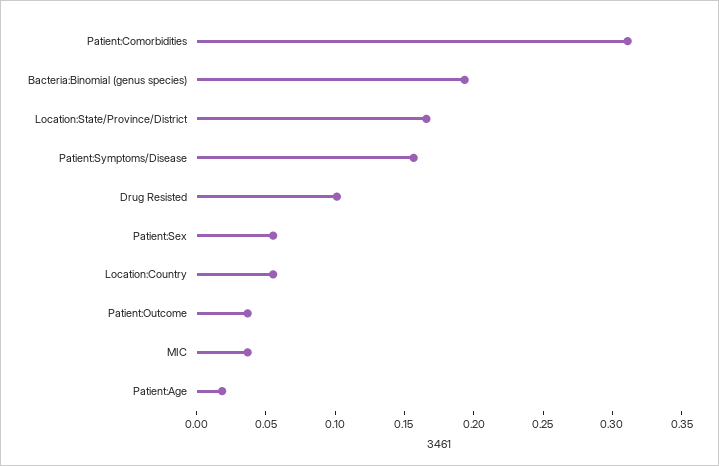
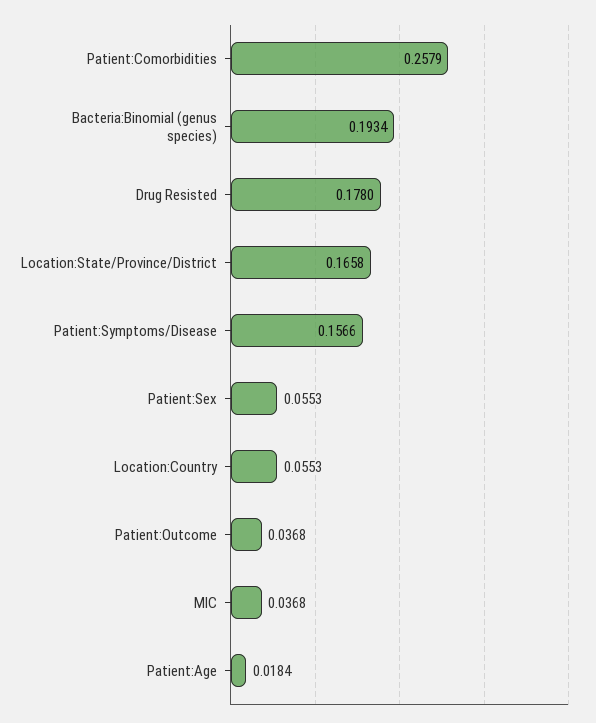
  {
-   "Patient:Comorbidities": 0.31,
+   "Patient:Comorbidities": 0.2579,
    "Bacteria:Binomial (genus species)": 0.1934,
    "Location:State/Province/District": 0.1658,
    "Patient:Symptoms/Disease": 0.1566,
-   "Drug Resisted": 0.1,
+   "Drug Resisted": 0.178,
    "Patient:Sex": 0.0553,
    "Location:Country": 0.0553,
    "Patient:Outcome": 0.0368,
    "MIC": 0.0368,
    "Patient:Age": 0.0184
  }

